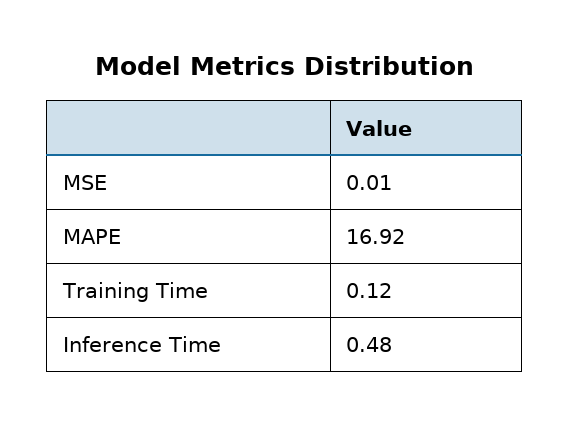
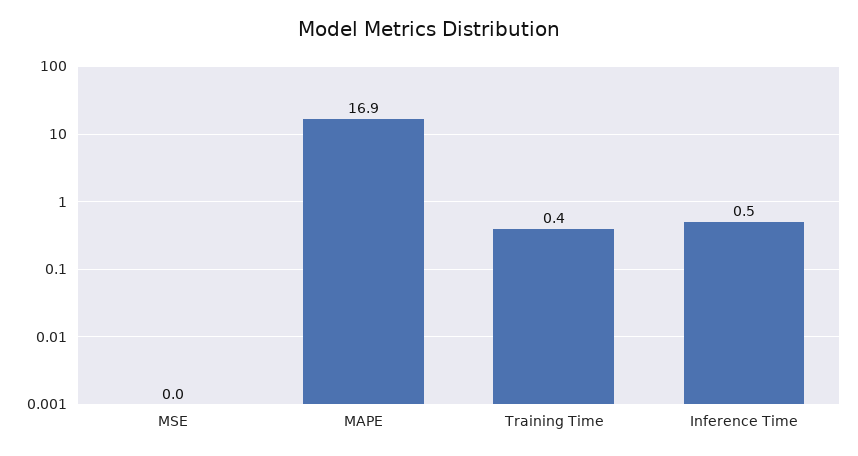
  {
    "MSE": 0.01,
    "MAPE": 16.92,
-   "Training Time": 0.12,
+   "Training Time": 0.4,
    "Inference Time": 0.48
  }

